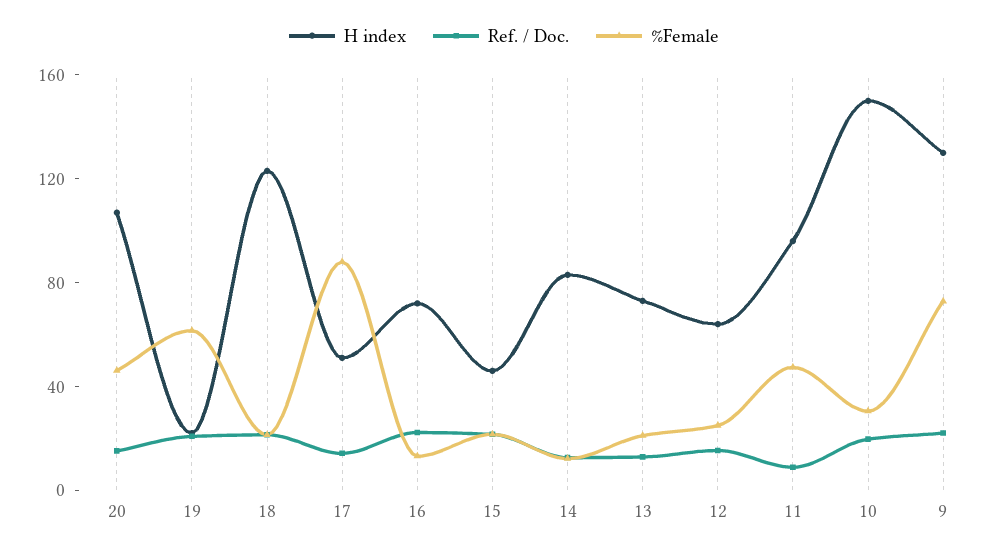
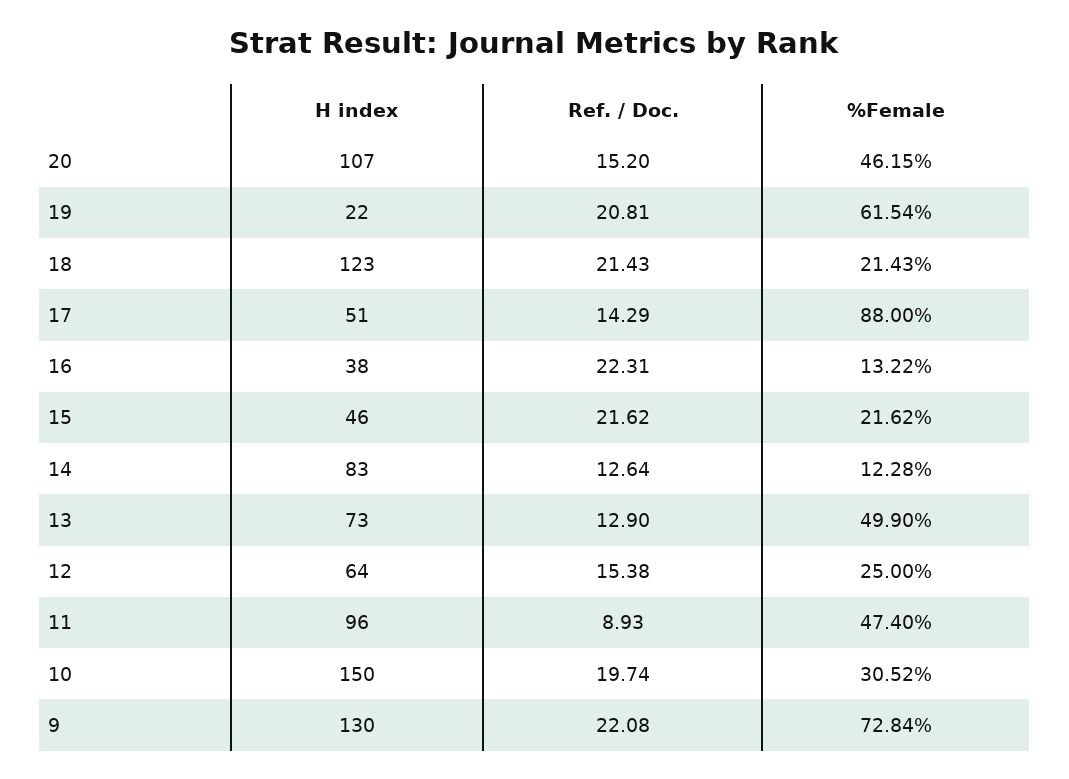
  {
    "H index": {
      "20": 107,
      "19": 22,
      "18": 123,
      "17": 51,
-     "16": 70,
+     "16": 38,
      "15": 46,
      "14": 83,
      "13": 73,
      "12": 64,
      "11": 96,
      "10": 150,
      "9": 130
    },
    "Ref. / Doc.": {
      "20": 15.2,
      "19": 20.81,
      "18": 21.43,
      "17": 14.29,
      "16": 22.31,
      "15": 21.62,
      "14": 12.64,
      "13": 12.9,
      "12": 15.38,
      "11": 8.93,
      "10": 19.74,
      "9": 22.08
    },
    "%Female": {
      "20": 46.15,
      "19": 61.54,
      "18": 21.43,
      "17": 88,
      "16": 13.22,
      "15": 21.62,
      "14": 12.28,
-     "13": 20,
+     "13": 49.9,
      "12": 25,
      "11": 47.4,
      "10": 30.52,
      "9": 72.84
    }
  }

